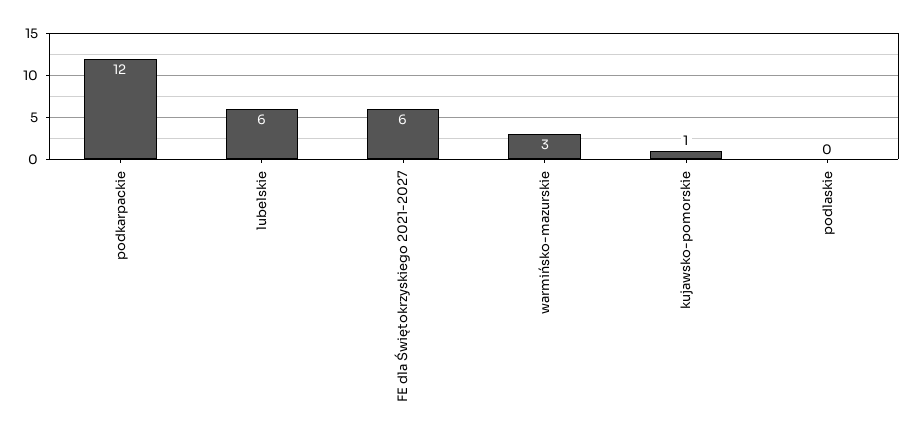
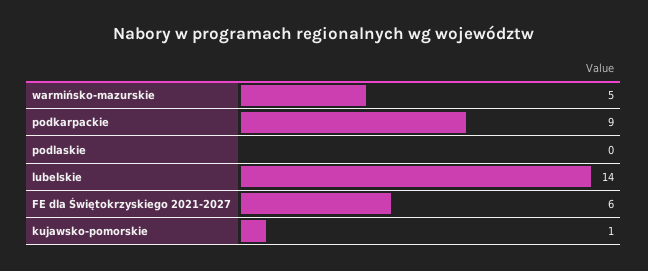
  {
-   "podkarpackie": 12,
+   "podkarpackie": 9,
-   "lubelskie": 6,
+   "lubelskie": 14,
    "FE dla Świętokrzyskiego 2021-2027": 6,
-   "warmińsko-mazurskie": 3,
+   "warmińsko-mazurskie": 5,
    "kujawsko-pomorskie": 1,
    "podlaskie": 0
  }

